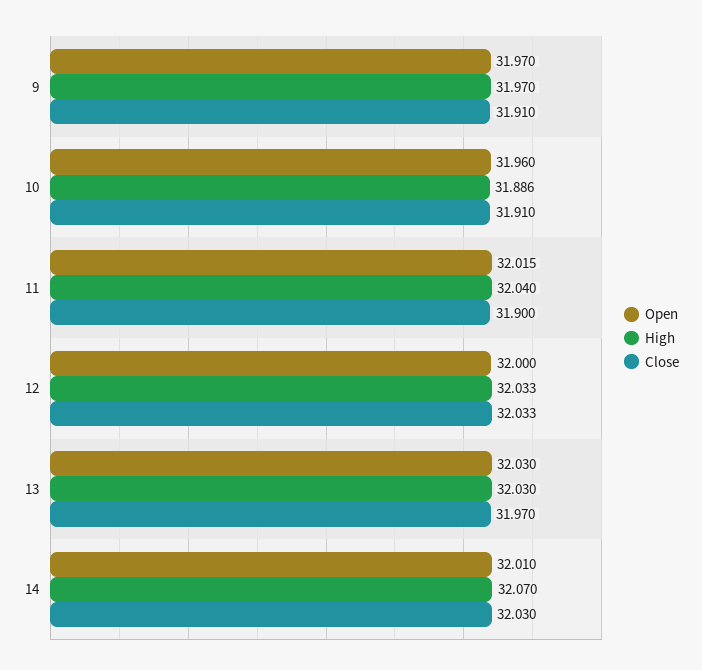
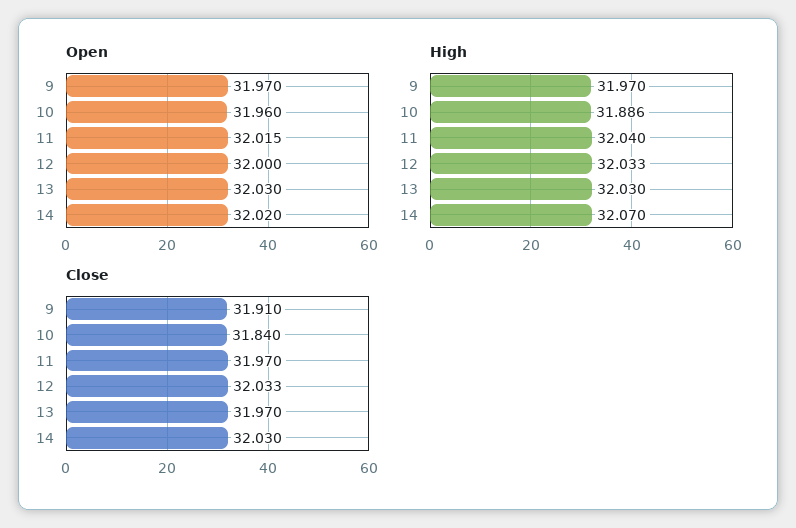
  {
    "Open": {
      "9": 31.97,
      "10": 31.96,
      "11": 32.015,
      "12": 32,
      "13": 32.03,
-     "14": 32.01
+     "14": 32.02
    },
    "High": {
      "9": 31.97,
      "10": 31.886,
      "11": 32.04,
      "12": 32.033,
      "13": 32.03,
      "14": 32.07
    },
    "Close": {
      "9": 31.91,
-     "10": 31.91,
+     "10": 31.84,
-     "11": 31.9,
+     "11": 31.97,
      "12": 32.033,
      "13": 31.97,
      "14": 32.03
    }
  }

